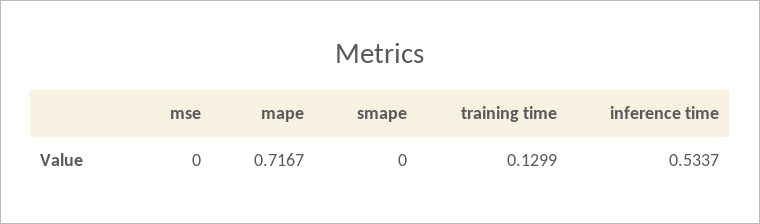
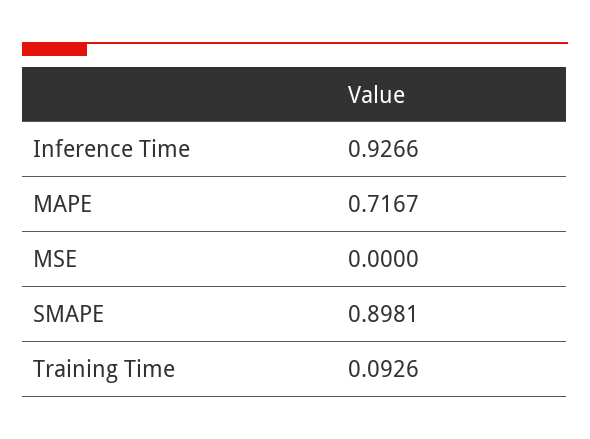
  {
    "mse": 0,
    "mape": 0.7167,
-   "smape": 0,
+   "smape": 0.8981,
-   "training time": 0.1299,
+   "training time": 0.0926,
-   "inference time": 0.5337
+   "inference time": 0.9266
  }

